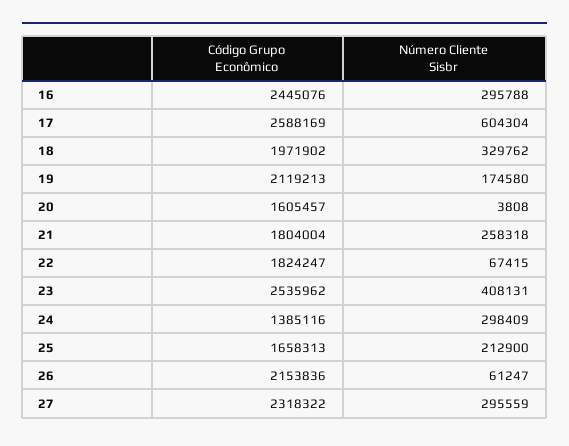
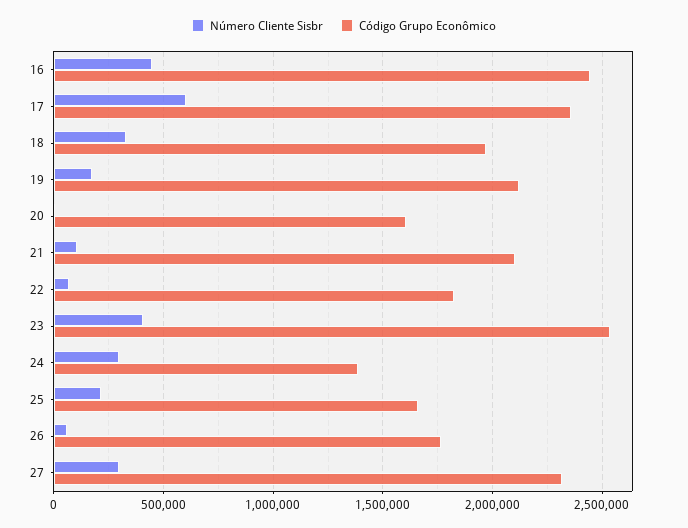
  {
    "Código Grupo Econômico": {
      "16": 2445076,
-     "17": 2588169,
+     "17": 2350000,
      "18": 1971902,
      "19": 2119213,
      "20": 1605457,
-     "21": 1804004,
+     "21": 2100000,
      "22": 1824247,
      "23": 2535962,
      "24": 1385116,
      "25": 1658313,
-     "26": 2153836,
+     "26": 1750000,
      "27": 2318322
    },
    "Número Cliente Sisbr": {
-     "16": 295788,
+     "16": 450000,
      "17": 604304,
      "18": 329762,
      "19": 174580,
      "20": 3808,
-     "21": 258318,
+     "21": 100000,
      "22": 67415,
      "23": 408131,
      "24": 298409,
      "25": 212900,
      "26": 61247,
      "27": 295559
    }
  }

